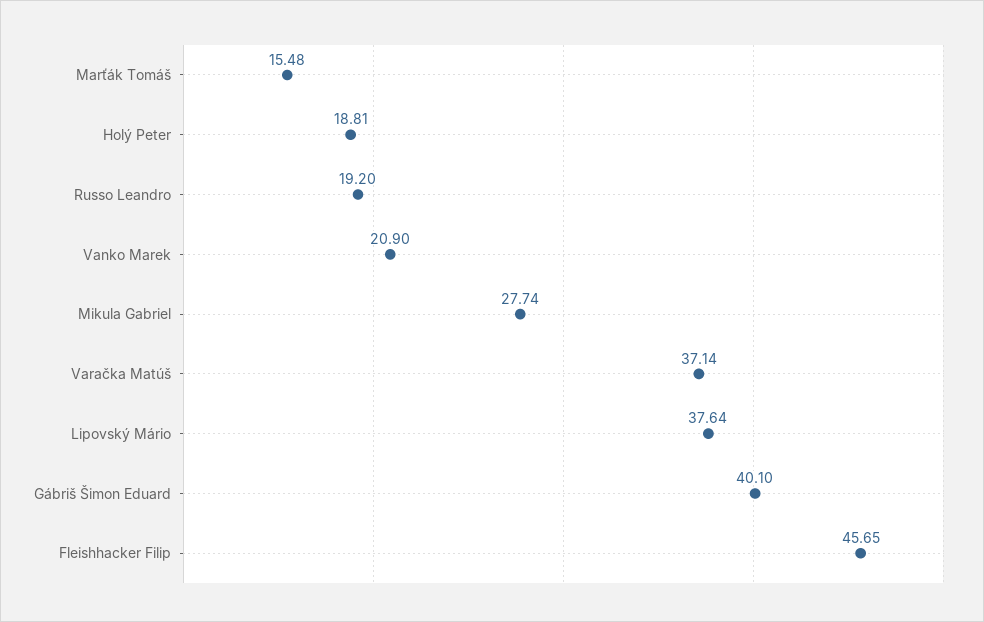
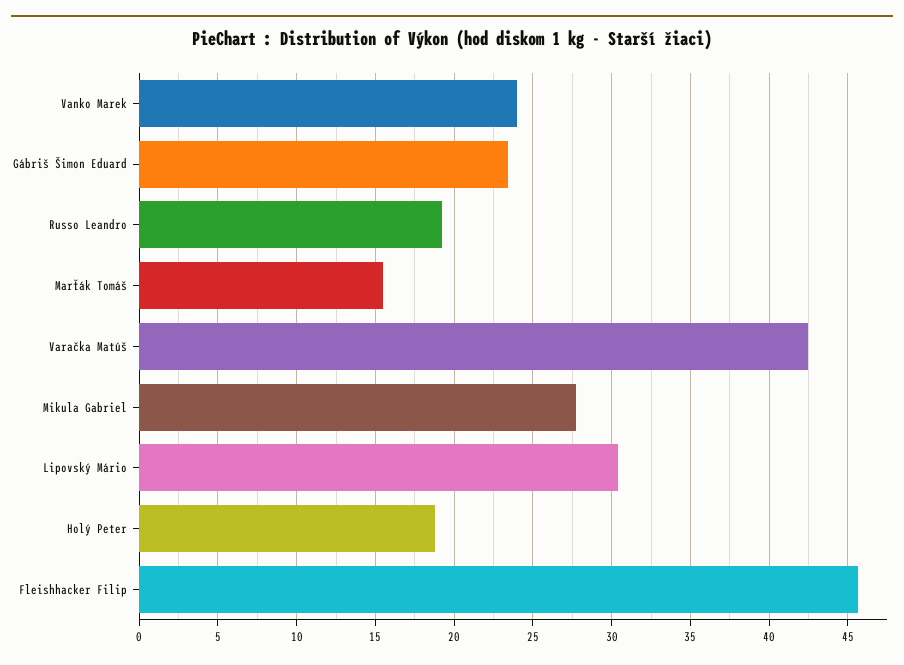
  {
    "Marťák Tomáš": 15.48,
    "Holý Peter": 18.81,
    "Russo Leandro": 19.2,
-   "Vanko Marek": 20.9,
+   "Vanko Marek": 24,
    "Mikula Gabriel": 27.74,
-   "Varačka Matúš": 37.14,
+   "Varačka Matúš": 42.5,
-   "Lipovský Mário": 37.64,
+   "Lipovský Mário": 30.5,
-   "Gábriš Šimon Eduard": 40.1,
+   "Gábriš Šimon Eduard": 23.5,
    "Fleishhacker Filip": 45.65
  }

